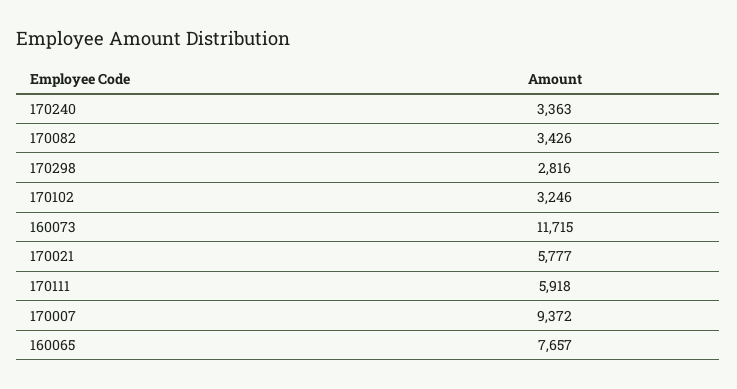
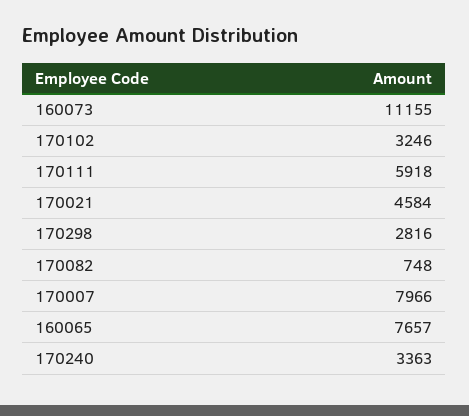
  {
    "170240": 3363,
-   "170082": 3426,
+   "170082": 748,
    "170298": 2816,
    "170102": 3246,
-   "160073": 11715,
+   "160073": 11155,
-   "170021": 5777,
+   "170021": 4584,
    "170111": 5918,
-   "170007": 9372,
+   "170007": 7966,
    "160065": 7657
  }

